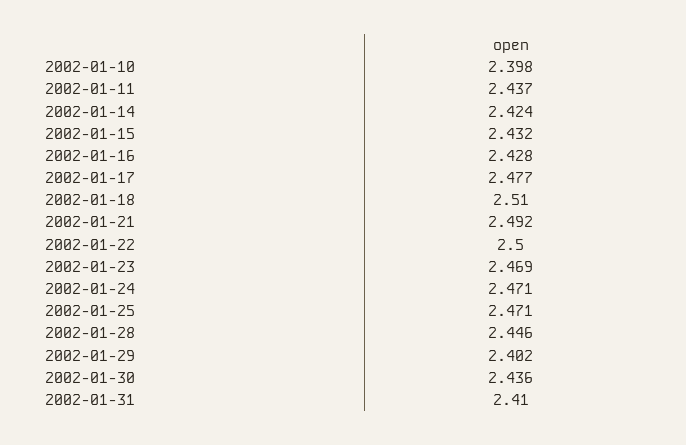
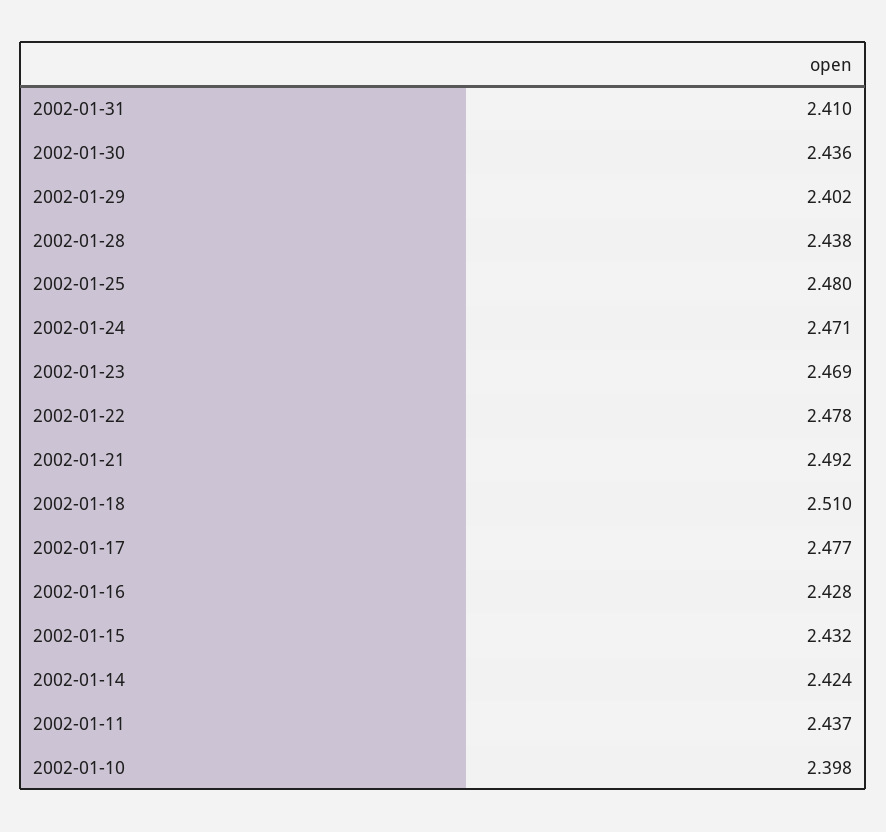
  {
    "2002-01-10": 2.398,
    "2002-01-11": 2.437,
    "2002-01-14": 2.424,
    "2002-01-15": 2.432,
    "2002-01-16": 2.428,
    "2002-01-17": 2.477,
    "2002-01-18": 2.51,
    "2002-01-21": 2.492,
-   "2002-01-22": 2.5,
+   "2002-01-22": 2.478,
    "2002-01-23": 2.469,
    "2002-01-24": 2.471,
-   "2002-01-25": 2.471,
+   "2002-01-25": 2.48,
-   "2002-01-28": 2.446,
+   "2002-01-28": 2.438,
    "2002-01-29": 2.402,
    "2002-01-30": 2.436,
    "2002-01-31": 2.41
  }

